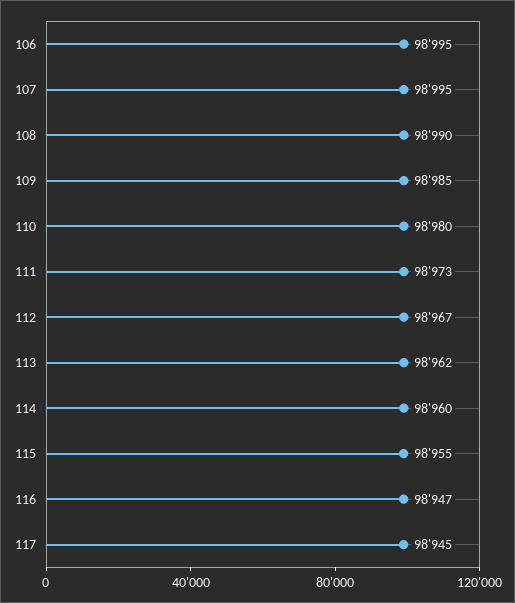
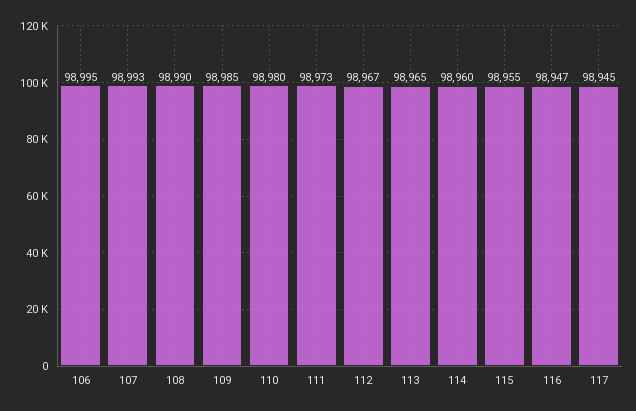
  {
    "106": 98995,
-   "107": 98995,
+   "107": 98993,
    "108": 98990,
    "109": 98985,
    "110": 98980,
    "111": 98973,
    "112": 98967,
-   "113": 98962,
+   "113": 98965,
    "114": 98960,
    "115": 98955,
    "116": 98947,
    "117": 98945
  }

